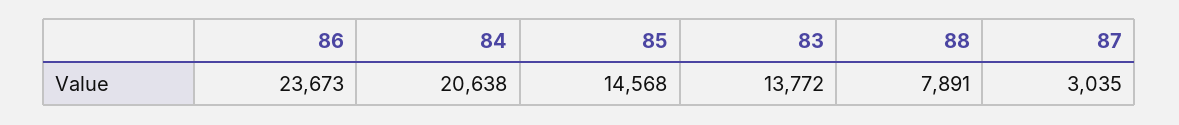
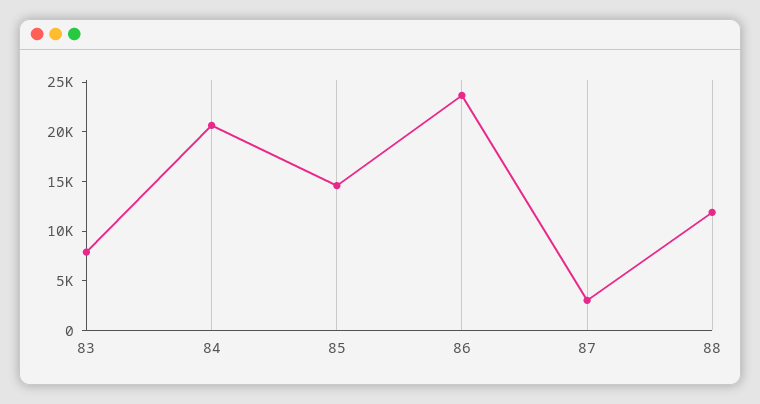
  {
    "86": 23673,
    "84": 20638,
    "85": 14568,
-   "83": 13772,
+   "83": 8000,
-   "88": 7891,
+   "88": 12000,
    "87": 3035
  }

